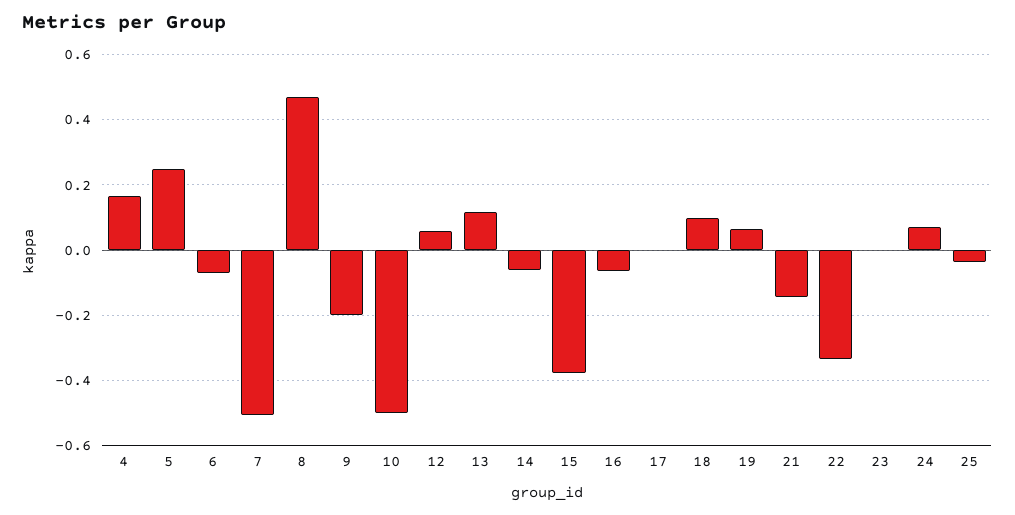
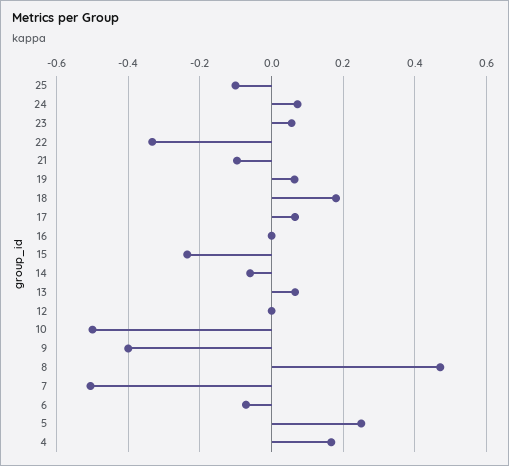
  {
    "4": 0.16,
    "5": 0.26,
    "6": -0.08,
    "7": -0.5,
    "8": 0.48,
-   "9": -0.2,
+   "9": -0.4,
    "10": -0.5,
-   "12": 0.06,
+   "12": 0,
-   "13": 0.12,
+   "13": 0.06,
    "14": -0.06,
-   "15": -0.38,
+   "15": -0.24,
-   "16": -0.06,
+   "16": 0,
-   "17": 0,
+   "17": 0.06,
-   "18": 0.1,
+   "18": 0.18,
    "19": 0.06,
-   "21": -0.14,
+   "21": -0.1,
    "22": -0.34,
-   "23": 0,
+   "23": 0.06,
    "24": 0.08,
-   "25": -0.04
+   "25": -0.1
  }

